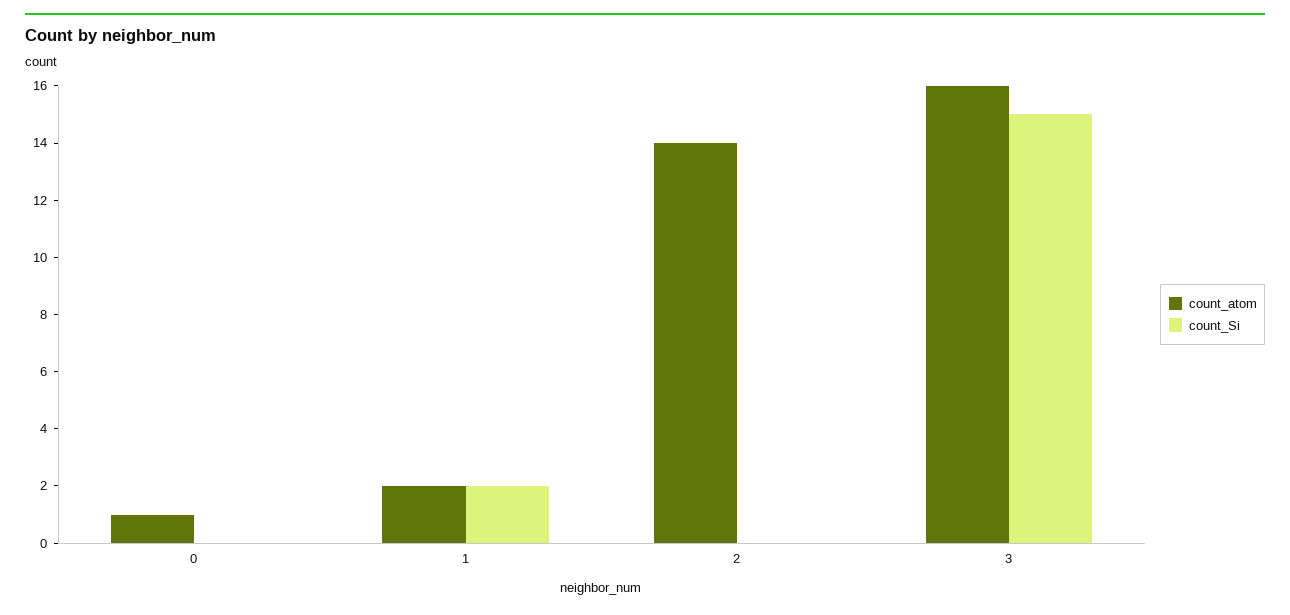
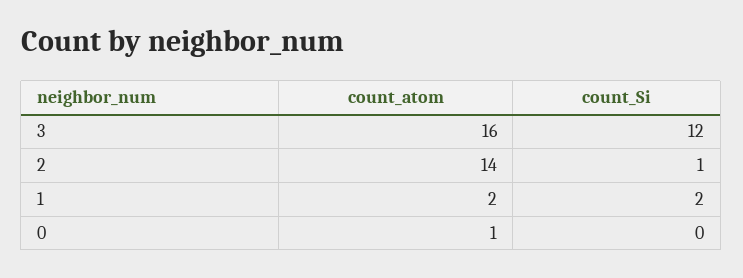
  {
    "count_atom": {
      "0": 1,
      "1": 2,
      "2": 14,
      "3": 16
    },
    "count_Si": {
      "0": 0,
      "1": 2,
-     "2": 0,
+     "2": 1,
-     "3": 15
+     "3": 12
    }
  }

